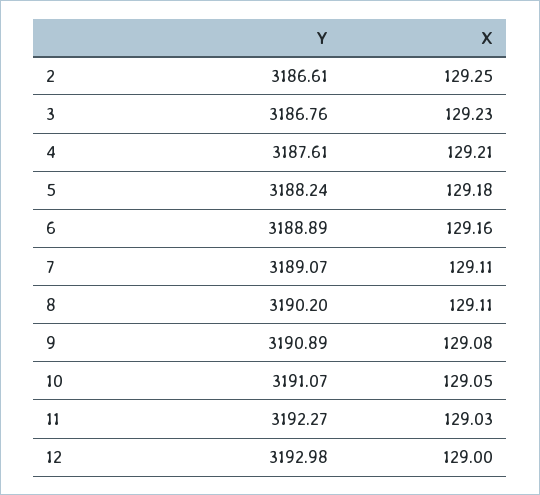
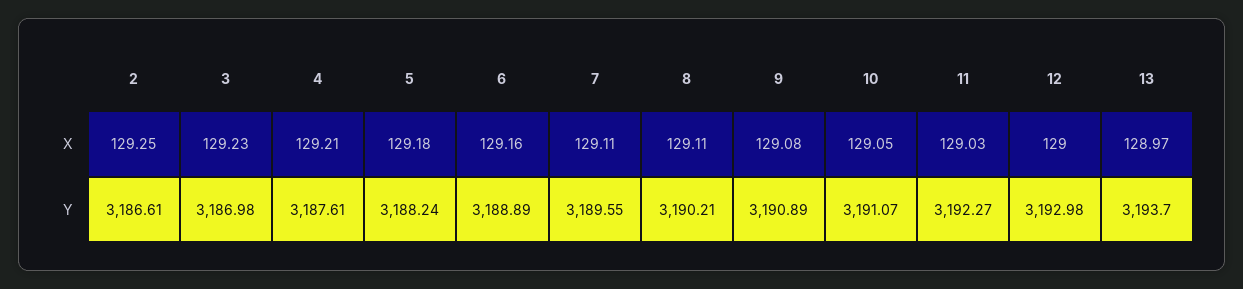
  {
    "Y": {
      "2": 3186.61,
-     "3": 3186.76,
+     "3": 3186.98,
      "4": 3187.61,
      "5": 3188.24,
      "6": 3188.89,
-     "7": 3189.07,
+     "7": 3189.55,
-     "8": 3190.2,
+     "8": 3190.21,
      "9": 3190.89,
      "10": 3191.07,
      "11": 3192.27,
-     "12": 3192.98
+     "12": 3192.98,
+     "13": 3193.7
    },
    "X": {
      "2": 129.25,
      "3": 129.23,
      "4": 129.21,
      "5": 129.18,
      "6": 129.16,
      "7": 129.11,
      "8": 129.11,
      "9": 129.08,
      "10": 129.05,
      "11": 129.03,
-     "12": 129
+     "12": 129,
+     "13": 128.97
    }
  }

